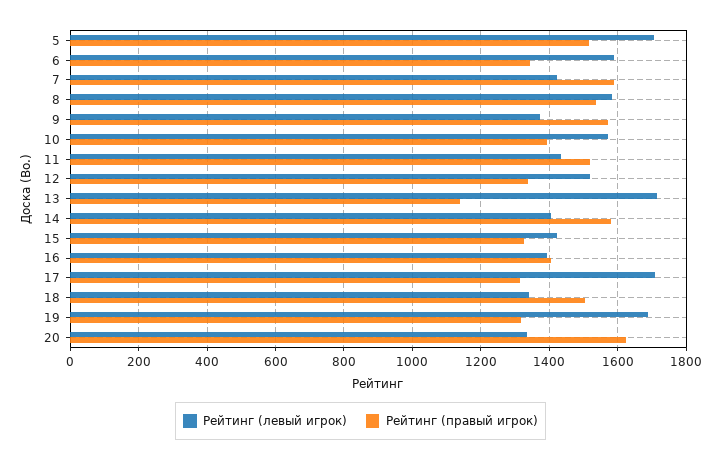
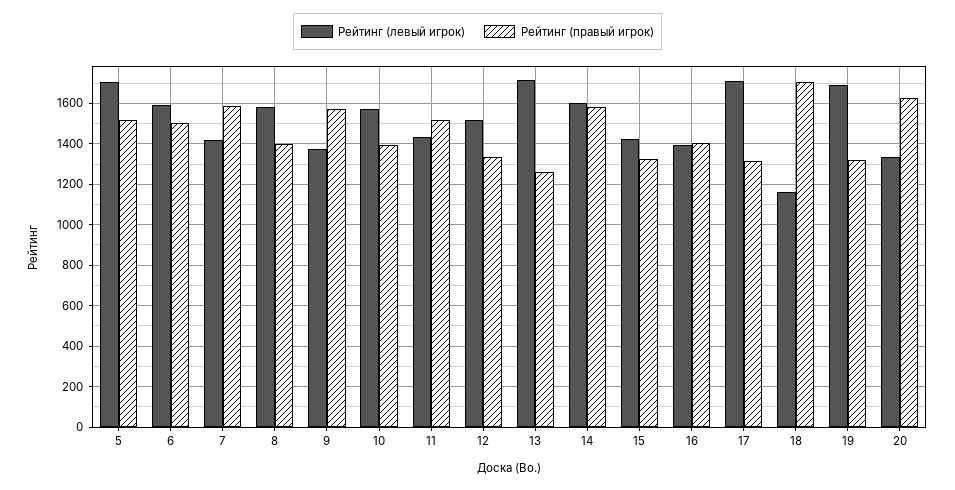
  {
    "Рейтинг (левый игрок)": {
      "5": 1700,
      "6": 1580,
      "7": 1420,
      "8": 1580,
      "9": 1380,
      "10": 1580,
      "11": 1440,
      "12": 1520,
      "13": 1720,
-     "14": 1400,
+     "14": 1600,
      "15": 1420,
      "16": 1400,
      "17": 1720,
-     "18": 1340,
+     "18": 1150,
      "19": 1680,
      "20": 1340
    },
    "Рейтинг (правый игрок)": {
      "5": 1520,
-     "6": 1340,
+     "6": 1500,
      "7": 1580,
-     "8": 1540,
+     "8": 1400,
      "9": 1580,
      "10": 1400,
      "11": 1520,
      "12": 1340,
-     "13": 1140,
+     "13": 1250,
      "14": 1580,
      "15": 1320,
      "16": 1400,
      "17": 1320,
-     "18": 1500,
+     "18": 1700,
      "19": 1320,
      "20": 1620
    }
  }

